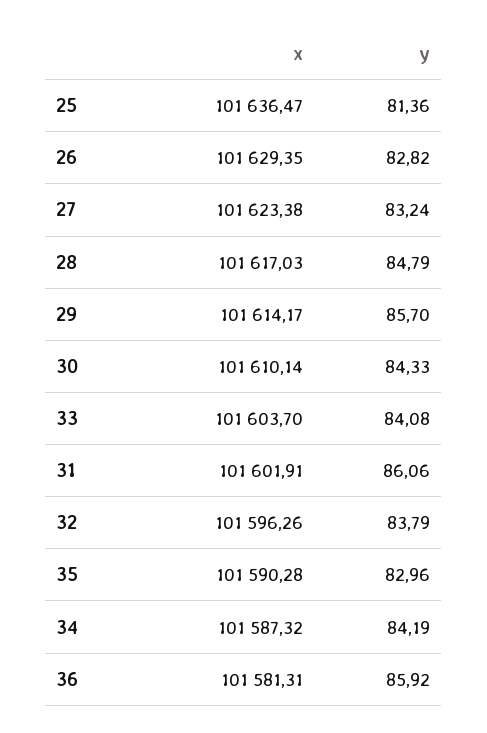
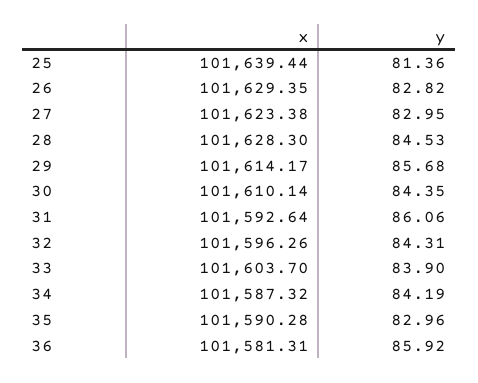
  {
    "x": {
-     "25": 101636.47,
+     "25": 101639.44,
      "26": 101629.35,
      "27": 101623.38,
-     "28": 101617.03,
+     "28": 101628.3,
      "29": 101614.17,
      "30": 101610.14,
      "33": 101603.7,
-     "31": 101601.91,
+     "31": 101592.64,
      "32": 101596.26,
      "35": 101590.28,
      "34": 101587.32,
      "36": 101581.31
    },
    "y": {
      "25": 81.36,
      "26": 82.82,
-     "27": 83.24,
+     "27": 82.95,
-     "28": 84.79,
+     "28": 84.53,
-     "29": 85.7,
+     "29": 85.68,
-     "30": 84.33,
+     "30": 84.35,
-     "33": 84.08,
+     "33": 83.9,
      "31": 86.06,
-     "32": 83.79,
+     "32": 84.31,
      "35": 82.96,
      "34": 84.19,
      "36": 85.92
    }
  }

